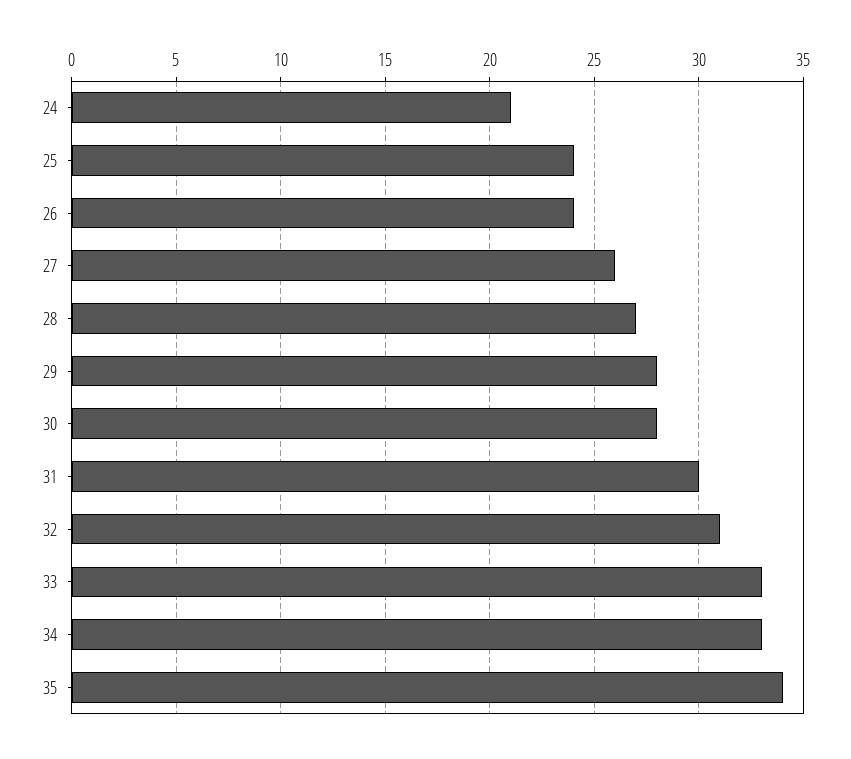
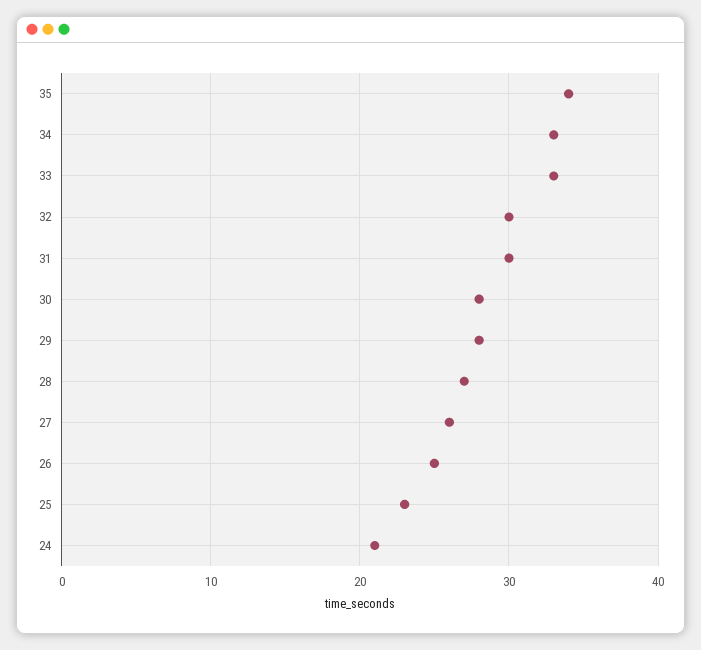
  {
    "24": 21,
-   "25": 24,
+   "25": 23,
-   "26": 24,
+   "26": 25,
    "27": 26,
    "28": 27,
    "29": 28,
    "30": 28,
    "31": 30,
-   "32": 31,
+   "32": 30,
    "33": 33,
    "34": 33,
    "35": 34
  }

